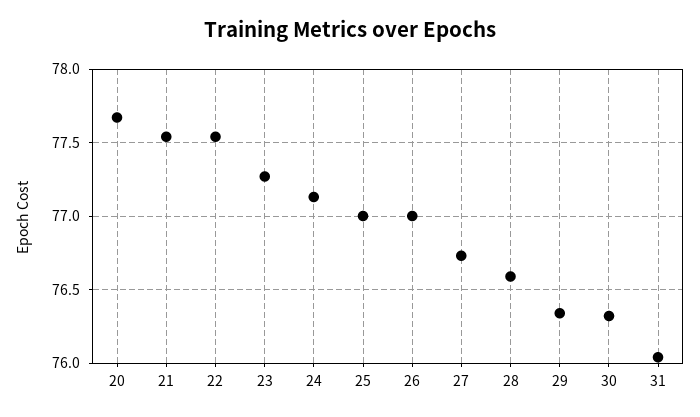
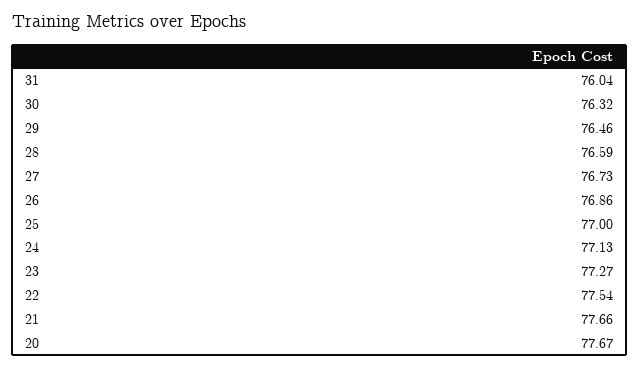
  {
    "20": 77.67,
-   "21": 77.55,
+   "21": 77.66,
    "22": 77.54,
    "23": 77.27,
    "24": 77.13,
    "25": 77,
-   "26": 77,
+   "26": 76.86,
    "27": 76.73,
    "28": 76.59,
-   "29": 76.35,
+   "29": 76.46,
    "30": 76.32,
    "31": 76.04
  }

